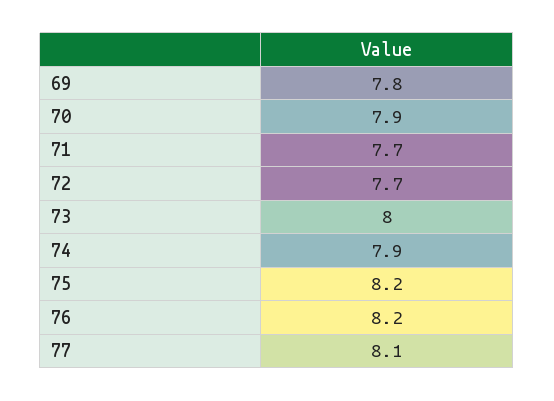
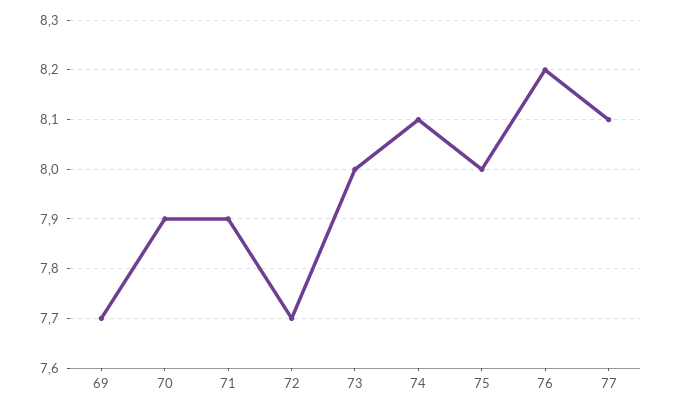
  {
-   "69": 7.8,
+   "69": 7.7,
    "70": 7.9,
-   "71": 7.7,
+   "71": 7.9,
    "72": 7.7,
    "73": 8,
-   "74": 7.9,
+   "74": 8.1,
-   "75": 8.2,
+   "75": 8,
    "76": 8.2,
    "77": 8.1
  }

